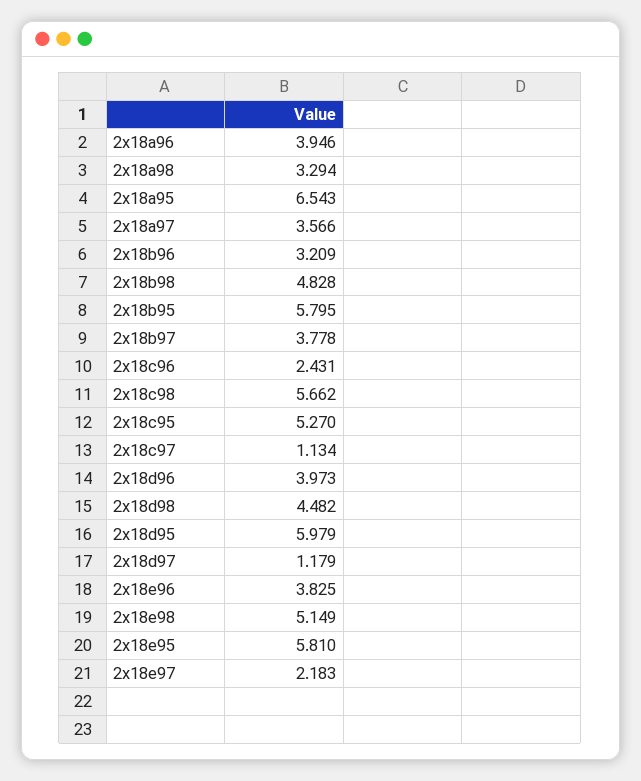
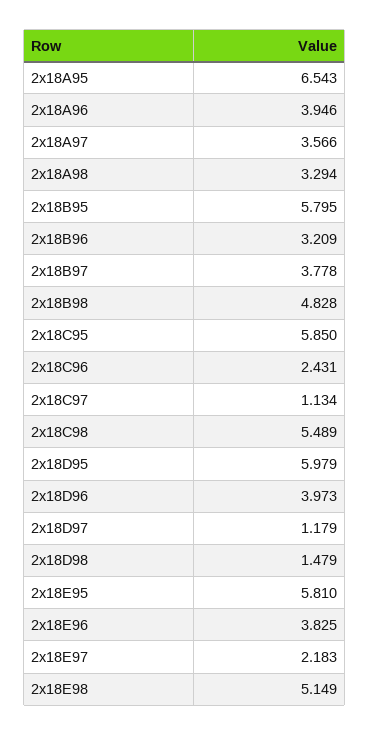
  {
    "2x18a96": 3.946,
    "2x18a98": 3.294,
    "2x18a95": 6.543,
    "2x18a97": 3.566,
    "2x18b96": 3.209,
    "2x18b98": 4.828,
    "2x18b95": 5.795,
    "2x18b97": 3.778,
    "2x18c96": 2.431,
-   "2x18c98": 5.662,
+   "2x18c98": 5.489,
-   "2x18c95": 5.27,
+   "2x18c95": 5.85,
    "2x18c97": 1.134,
    "2x18d96": 3.973,
-   "2x18d98": 4.482,
+   "2x18d98": 1.479,
    "2x18d95": 5.979,
    "2x18d97": 1.179,
    "2x18e96": 3.825,
    "2x18e98": 5.149,
    "2x18e95": 5.81,
    "2x18e97": 2.183
  }

